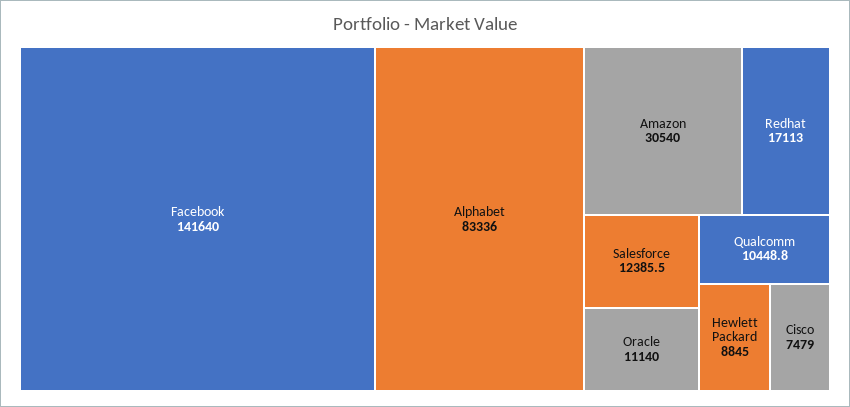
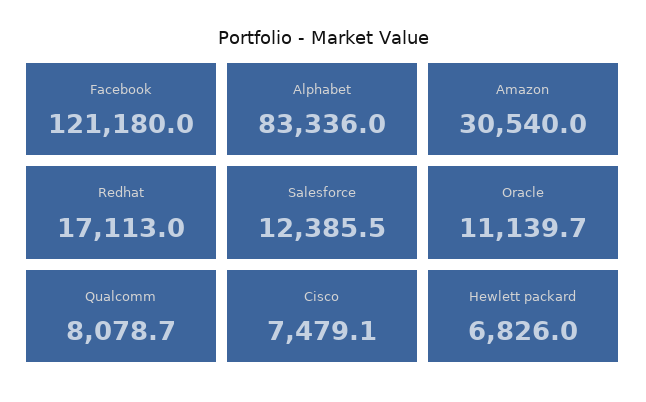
  {
-   "Facebook": 141640,
+   "Facebook": 121180,
    "Alphabet": 83336,
    "Amazon": 30540,
    "Redhat": 17113,
    "Salesforce": 12385.5,
-   "Oracle": 11140,
+   "Oracle": 11139.7,
-   "Qualcomm": 10448.8,
+   "Qualcomm": 8078.7,
-   "Hewlett Packard": 8845,
+   "Hewlett Packard": 6826,
-   "Cisco": 7479
+   "Cisco": 7479.1
  }

